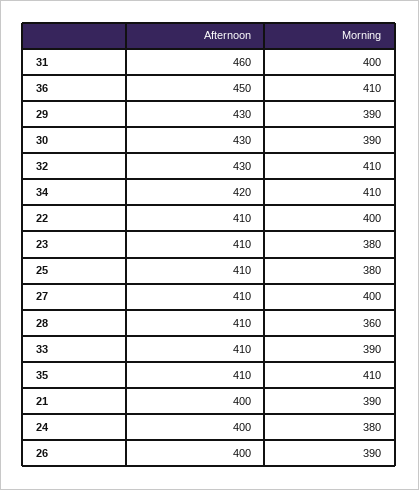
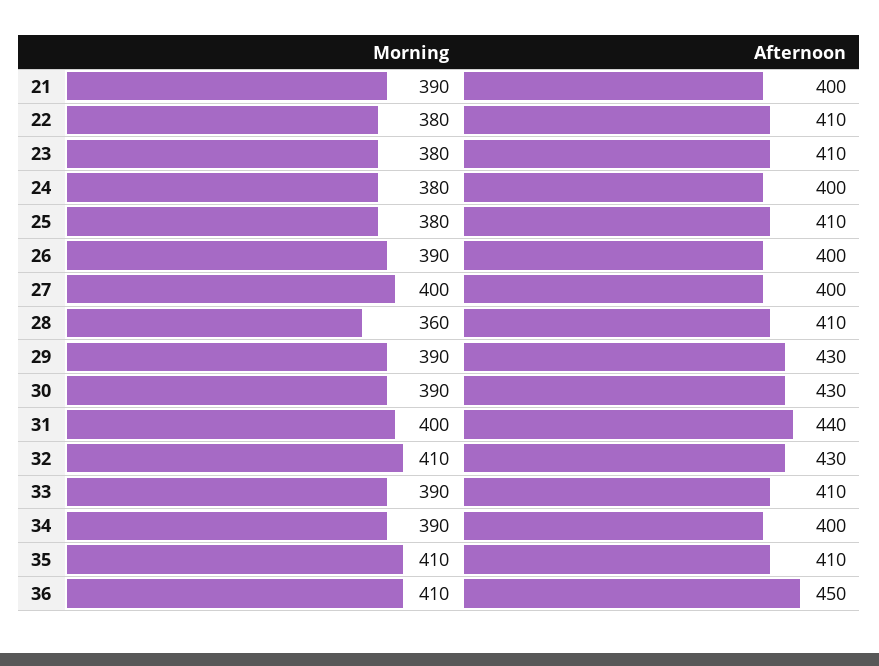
  {
    "Afternoon": {
-     "31": 460,
+     "31": 440,
      "36": 450,
      "29": 430,
      "30": 430,
      "32": 430,
-     "34": 420,
+     "34": 400,
      "22": 410,
      "23": 410,
      "25": 410,
-     "27": 410,
+     "27": 400,
      "28": 410,
      "33": 410,
      "35": 410,
      "21": 400,
      "24": 400,
      "26": 400
    },
    "Morning": {
      "31": 400,
      "36": 410,
      "29": 390,
      "30": 390,
      "32": 410,
-     "34": 410,
+     "34": 390,
-     "22": 400,
+     "22": 380,
      "23": 380,
      "25": 380,
      "27": 400,
      "28": 360,
      "33": 390,
      "35": 410,
      "21": 390,
      "24": 380,
      "26": 390
    }
  }

